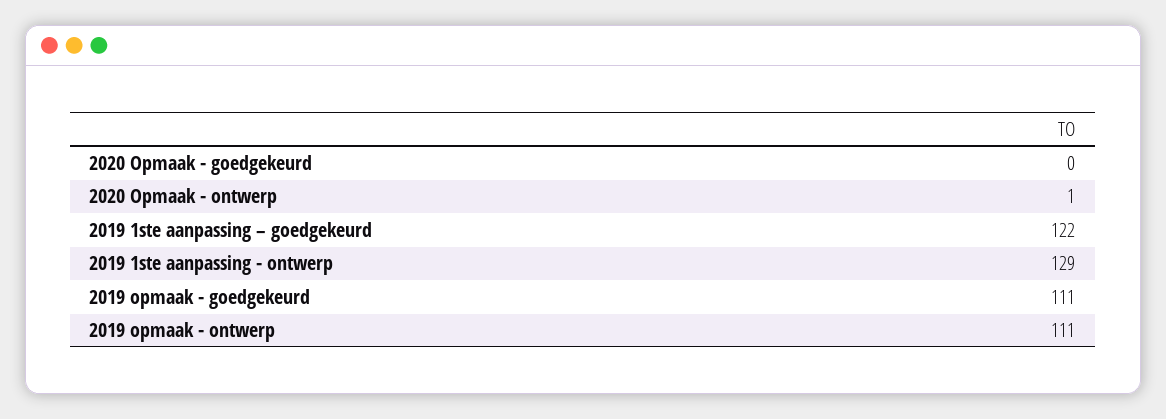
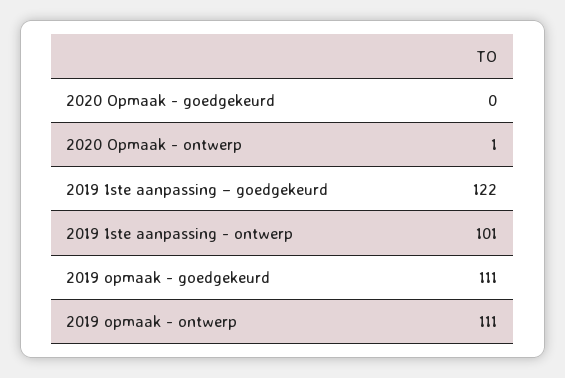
  {
    "2020 Opmaak - goedgekeurd": 0,
    "2020 Opmaak - ontwerp": 1,
    "2019 1ste aanpassing – goedgekeurd": 122,
-   "2019 1ste aanpassing - ontwerp": 129,
+   "2019 1ste aanpassing - ontwerp": 101,
    "2019 opmaak - goedgekeurd": 111,
    "2019 opmaak - ontwerp": 111
  }

